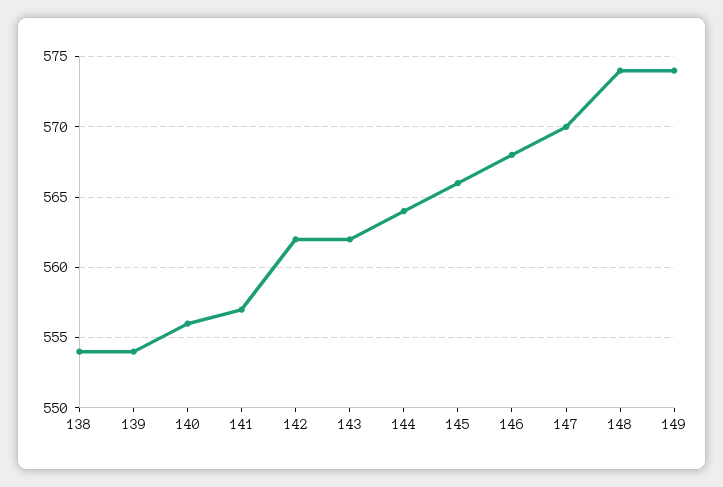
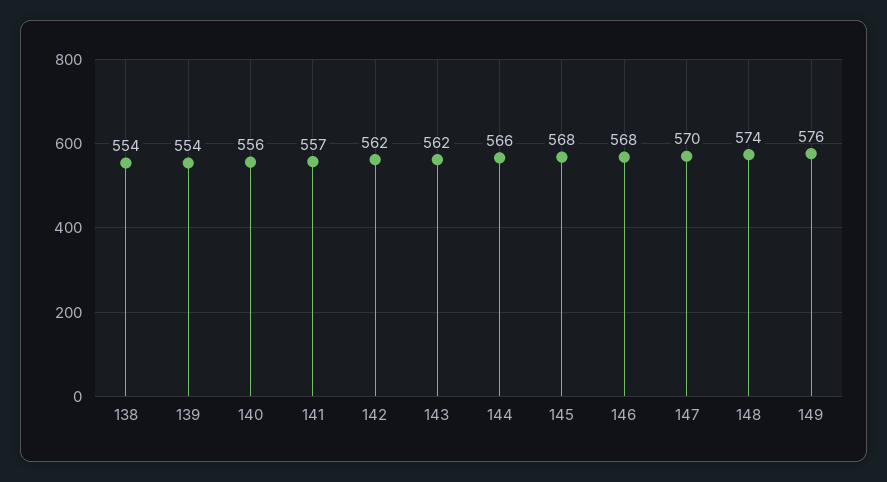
  {
    "138": 554,
    "139": 554,
    "140": 556,
    "141": 557,
    "142": 562,
    "143": 562,
-   "144": 564,
+   "144": 566,
-   "145": 566,
+   "145": 568,
    "146": 568,
    "147": 570,
    "148": 574,
-   "149": 574
+   "149": 576
  }

